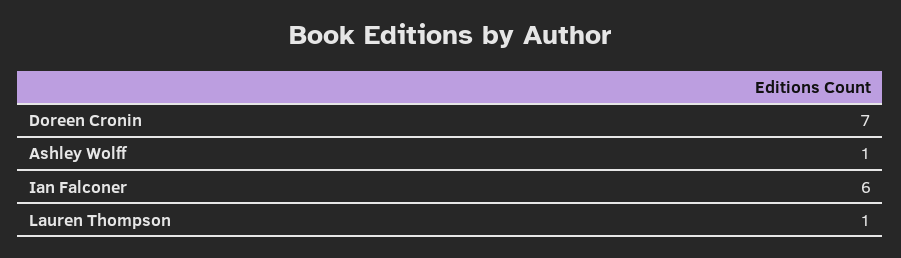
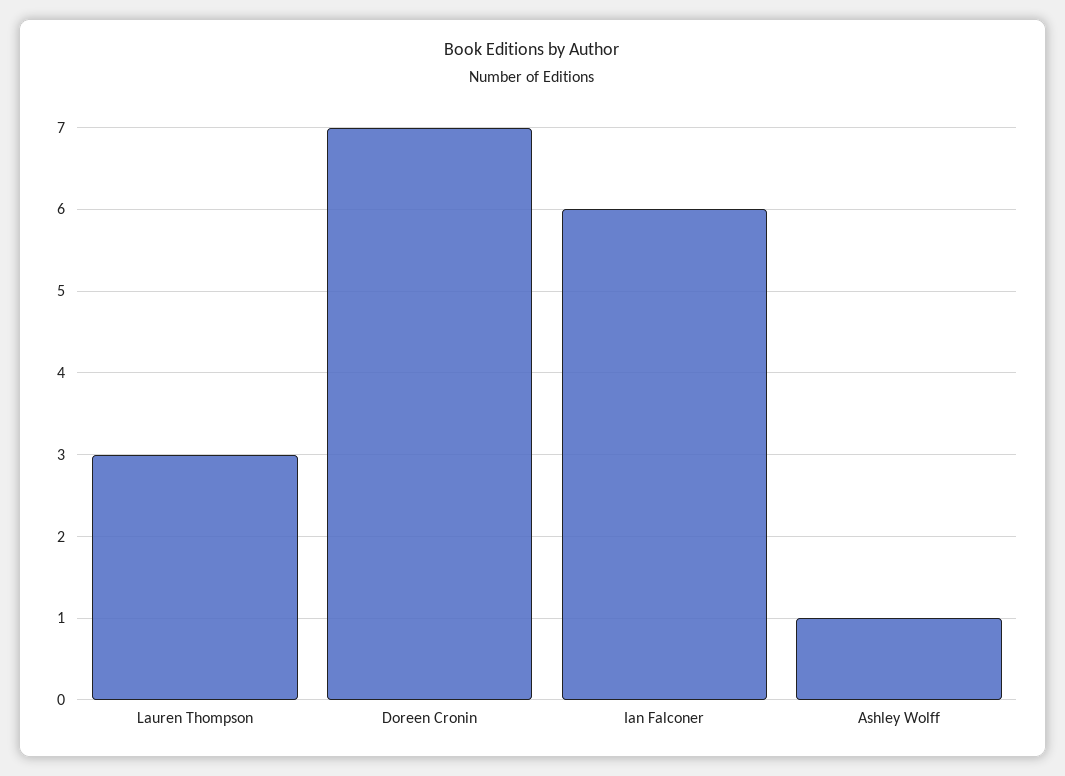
  {
    "Doreen Cronin": 7,
    "Ashley Wolff": 1,
    "Ian Falconer": 6,
-   "Lauren Thompson": 1
+   "Lauren Thompson": 3
  }

